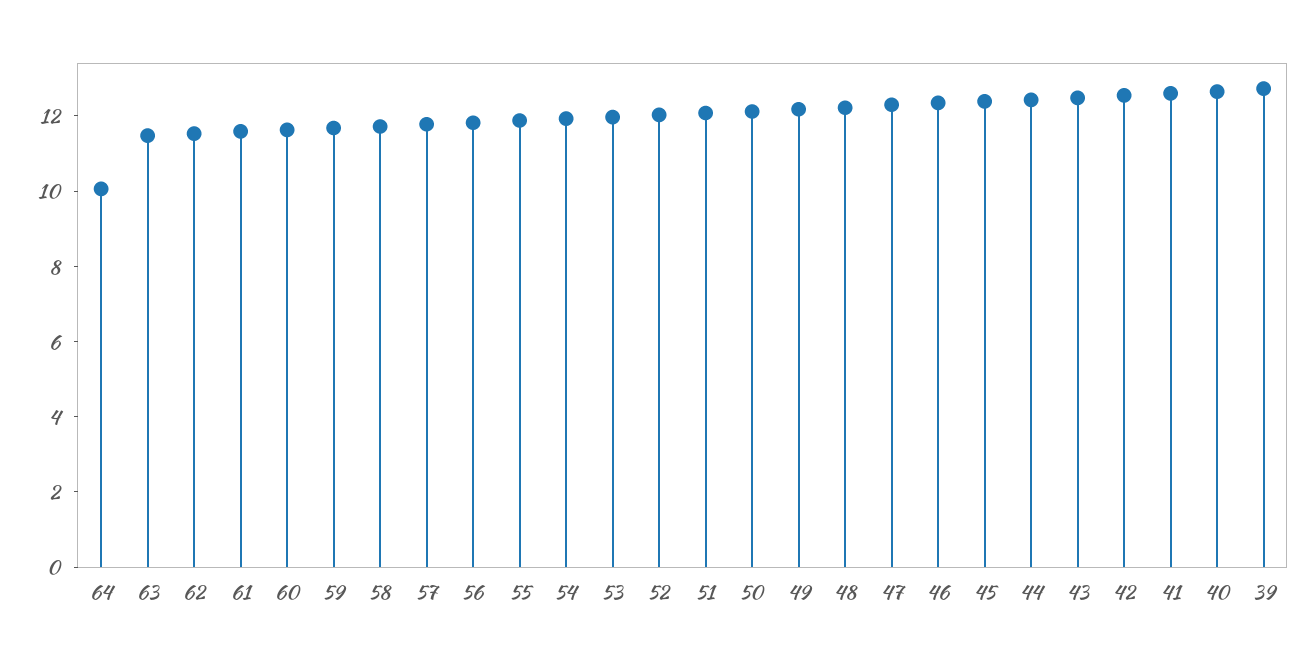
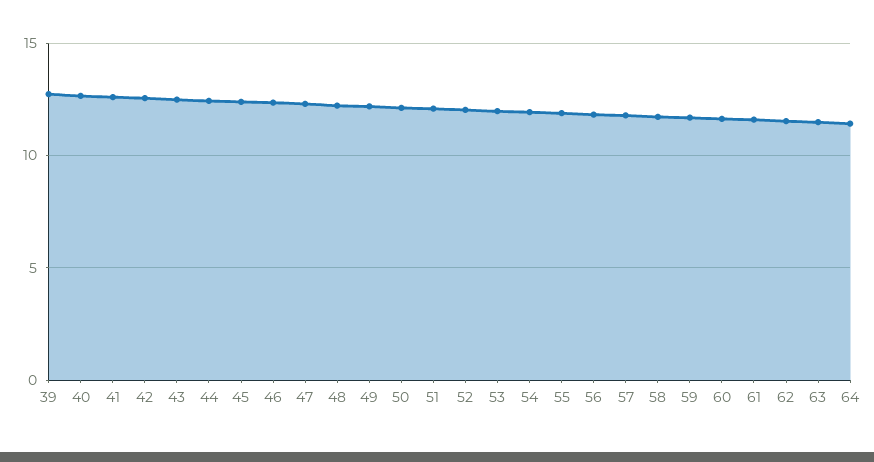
  {
-   "64": 10,
+   "64": 11.5,
    "63": 11.5,
    "62": 11.5,
    "61": 11.5,
    "60": 11.5,
    "59": 11.5,
    "58": 11.5,
    "57": 12,
    "56": 12,
    "55": 12,
    "54": 12,
    "53": 12,
    "52": 12,
    "51": 12,
    "50": 12,
    "49": 12,
    "48": 12,
    "47": 12.5,
    "46": 12.5,
    "45": 12.5,
    "44": 12.5,
    "43": 12.5,
    "42": 12.5,
    "41": 12.5,
    "40": 12.5,
    "39": 12.5
  }

